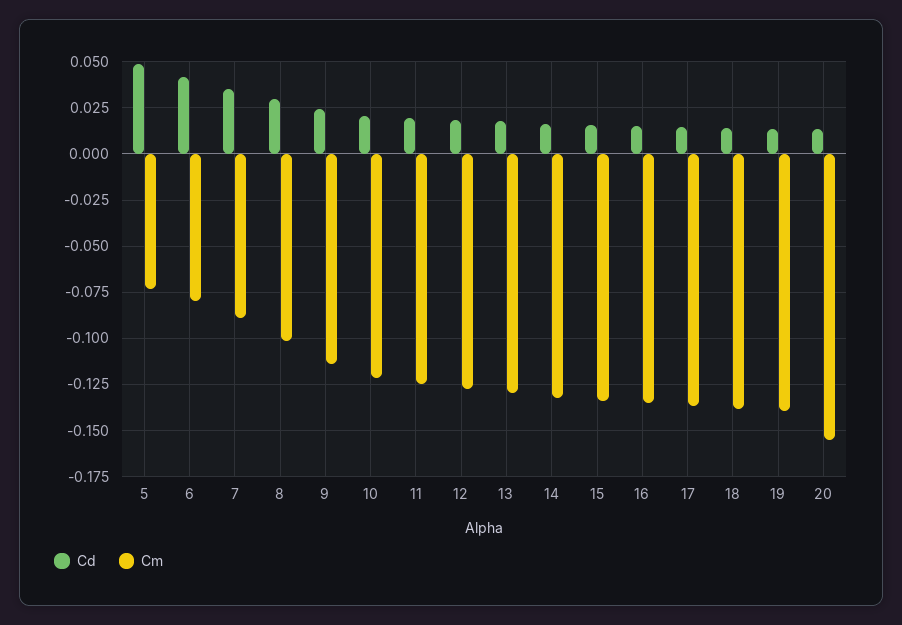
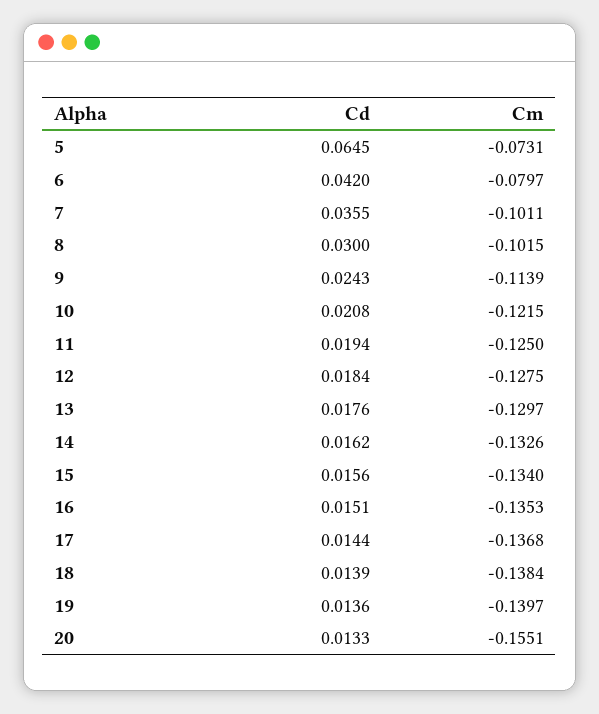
  {
    "Cd": {
-     "5": 0.05,
+     "5": 0.0645,
      "6": 0.042,
      "7": 0.0355,
      "8": 0.03,
      "9": 0.0243,
      "10": 0.0208,
      "11": 0.0194,
      "12": 0.0184,
      "13": 0.0176,
      "14": 0.0162,
      "15": 0.0156,
      "16": 0.0151,
      "17": 0.0144,
      "18": 0.0139,
      "19": 0.0136,
      "20": 0.0133
    },
    "Cm": {
      "5": -0.0731,
      "6": -0.0797,
-     "7": -0.09,
+     "7": -0.1011,
      "8": -0.1015,
      "9": -0.1139,
      "10": -0.1215,
      "11": -0.125,
      "12": -0.1275,
      "13": -0.1297,
      "14": -0.1326,
      "15": -0.134,
      "16": -0.1353,
      "17": -0.1368,
      "18": -0.1384,
      "19": -0.1397,
      "20": -0.1551
    }
  }

